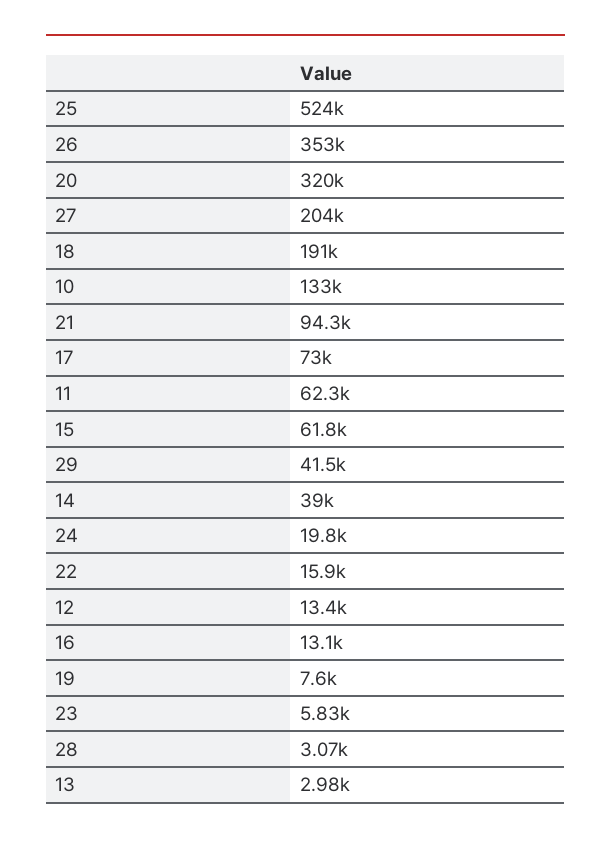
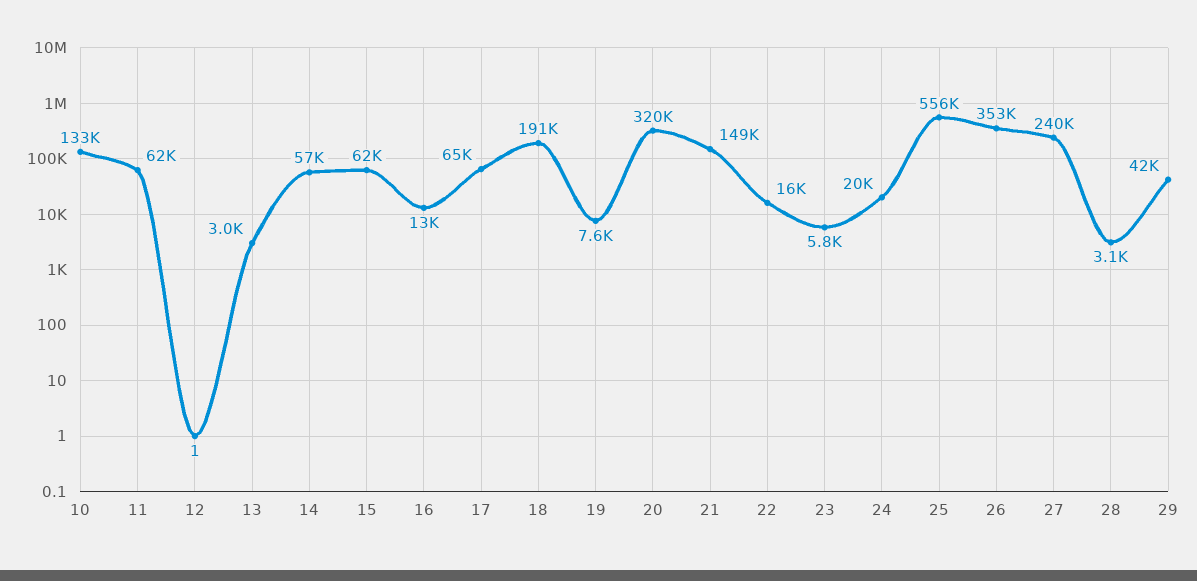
  {
-   "25": 524000,
+   "25": 556000,
    "26": 353000,
    "20": 320000,
-   "27": 204000,
+   "27": 240000,
    "18": 191000,
    "10": 133000,
-   "21": 94300,
+   "21": 149000,
-   "17": 73000,
+   "17": 65000,
    "11": 62300,
    "15": 61800,
    "29": 41500,
-   "14": 39000,
+   "14": 57000,
    "24": 19800,
    "22": 15900,
-   "12": 13400,
+   "12": 1,
    "16": 13100,
    "19": 7600,
    "23": 5830,
    "28": 3070,
    "13": 2980
  }

